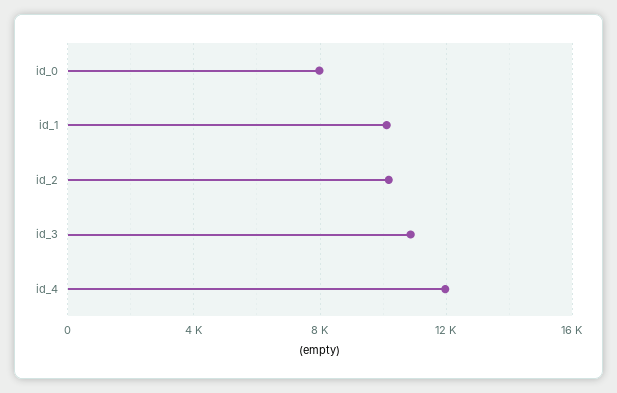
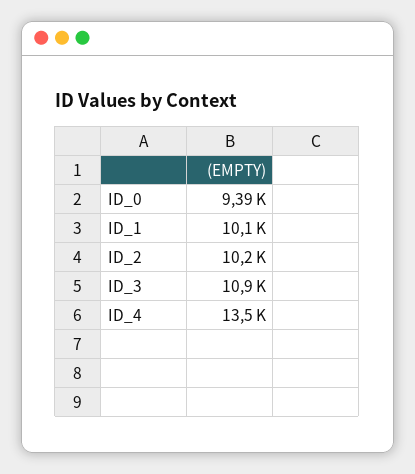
  {
-   "id_0": 8000,
+   "id_0": 9390,
    "id_1": 10100,
    "id_2": 10200,
    "id_3": 10900,
-   "id_4": 12000
+   "id_4": 13500
  }

